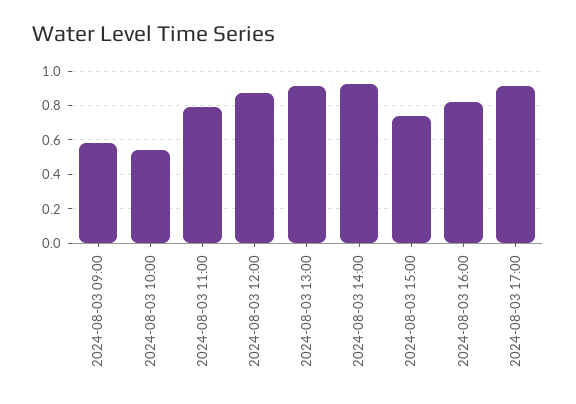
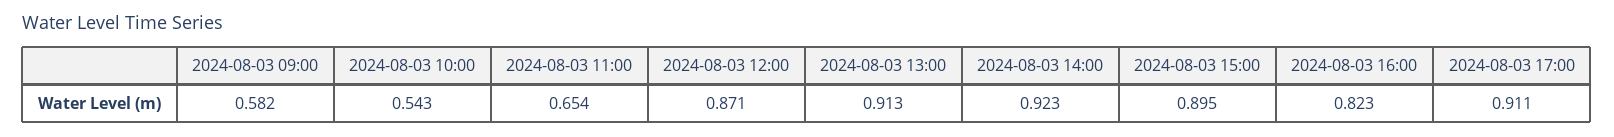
  {
    "2024-08-03 09:00": 0.582,
    "2024-08-03 10:00": 0.543,
-   "2024-08-03 11:00": 0.8,
+   "2024-08-03 11:00": 0.654,
    "2024-08-03 12:00": 0.871,
    "2024-08-03 13:00": 0.913,
    "2024-08-03 14:00": 0.923,
-   "2024-08-03 15:00": 0.75,
+   "2024-08-03 15:00": 0.895,
    "2024-08-03 16:00": 0.823,
    "2024-08-03 17:00": 0.911
  }

